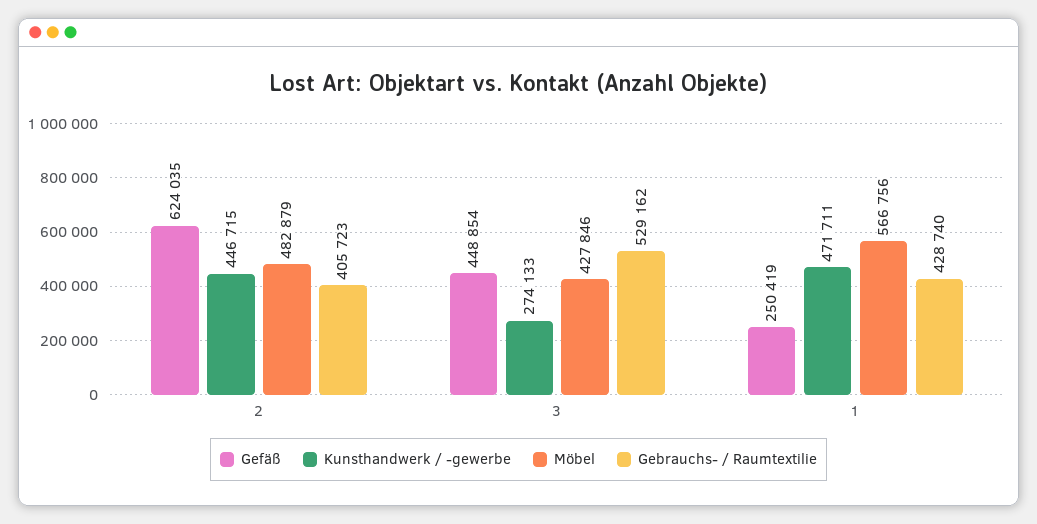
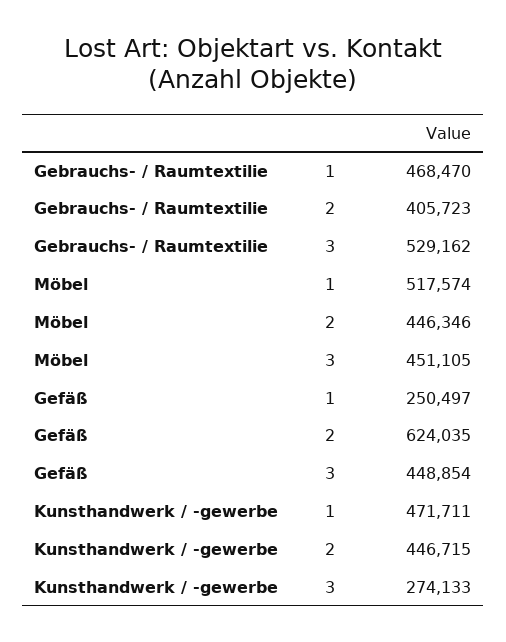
  {
    "Gefäß": {
      "2": 624035,
      "3": 448854,
-     "1": 250419
+     "1": 250497
    },
    "Kunsthandwerk / -gewerbe": {
      "2": 446715,
      "3": 274133,
      "1": 471711
    },
    "Möbel": {
-     "2": 482879,
+     "2": 446346,
-     "3": 427846,
+     "3": 451105,
-     "1": 566756
+     "1": 517574
    },
    "Gebrauchs- / Raumtextilie": {
      "2": 405723,
      "3": 529162,
-     "1": 428740
+     "1": 468470
    }
  }

